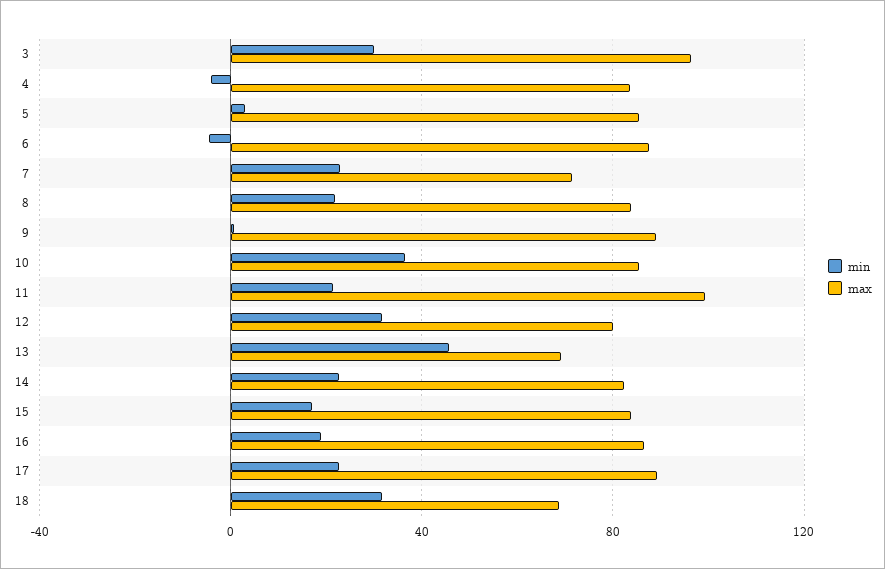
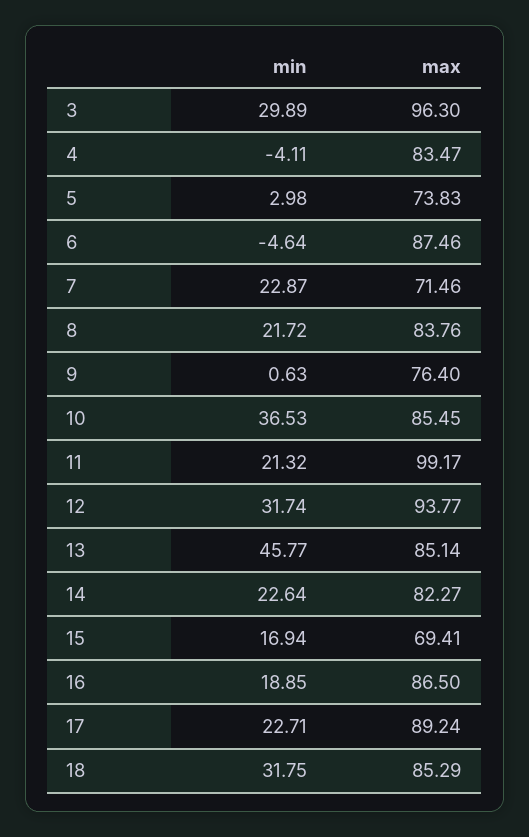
  {
    "min": {
      "3": 29.89,
      "4": -4.11,
      "5": 2.98,
      "6": -4.64,
      "7": 22.87,
      "8": 21.72,
      "9": 0.63,
      "10": 36.53,
      "11": 21.32,
      "12": 31.74,
      "13": 45.77,
      "14": 22.64,
      "15": 16.94,
      "16": 18.85,
      "17": 22.71,
      "18": 31.75
    },
    "max": {
      "3": 96.3,
      "4": 83.47,
-     "5": 85,
+     "5": 73.83,
      "6": 87.46,
      "7": 71.46,
      "8": 83.76,
-     "9": 90,
+     "9": 76.4,
      "10": 85.45,
      "11": 99.17,
-     "12": 80,
+     "12": 93.77,
-     "13": 70,
+     "13": 85.14,
      "14": 82.27,
-     "15": 85,
+     "15": 69.41,
      "16": 86.5,
      "17": 89.24,
-     "18": 70
+     "18": 85.29
    }
  }

